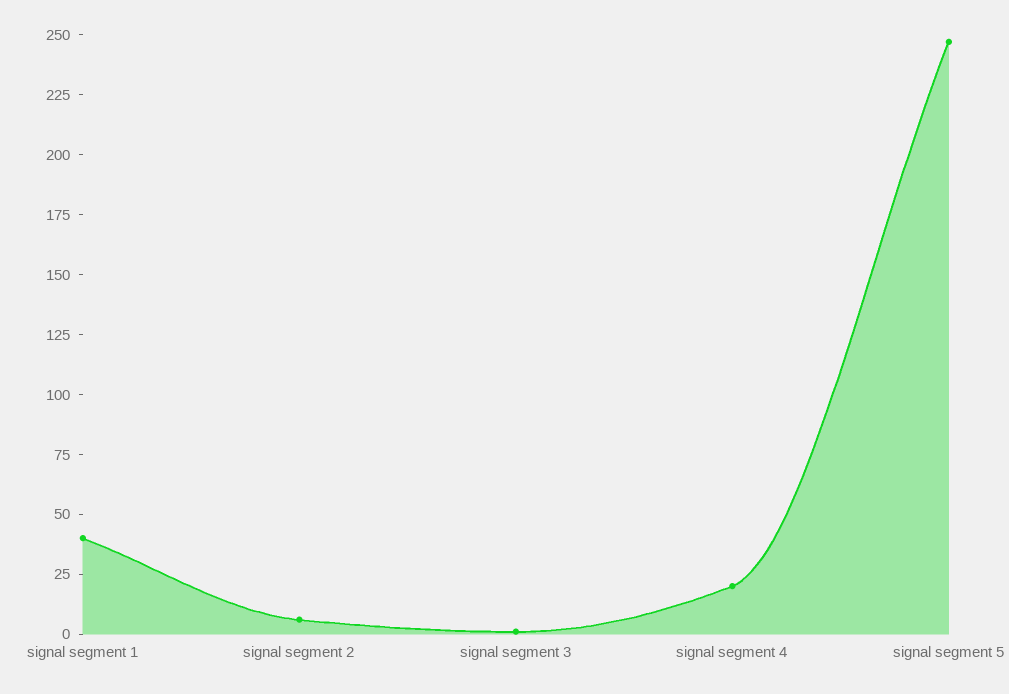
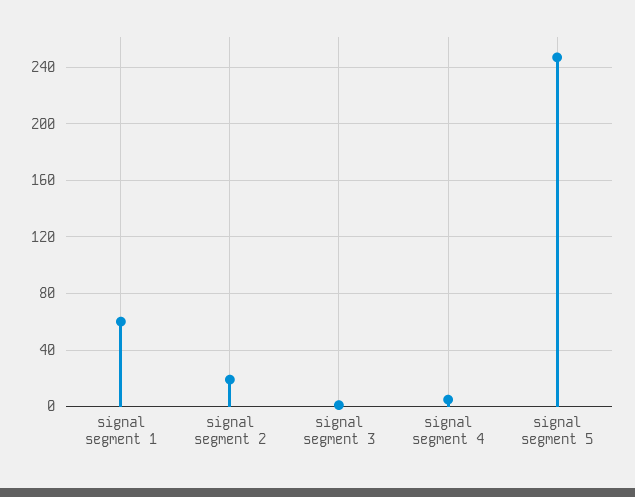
  {
-   "signal segment 1": 40,
+   "signal segment 1": 60,
-   "signal segment 2": 5,
+   "signal segment 2": 20,
    "signal segment 3": 0,
-   "signal segment 4": 20,
+   "signal segment 4": 5,
    "signal segment 5": 245
  }

